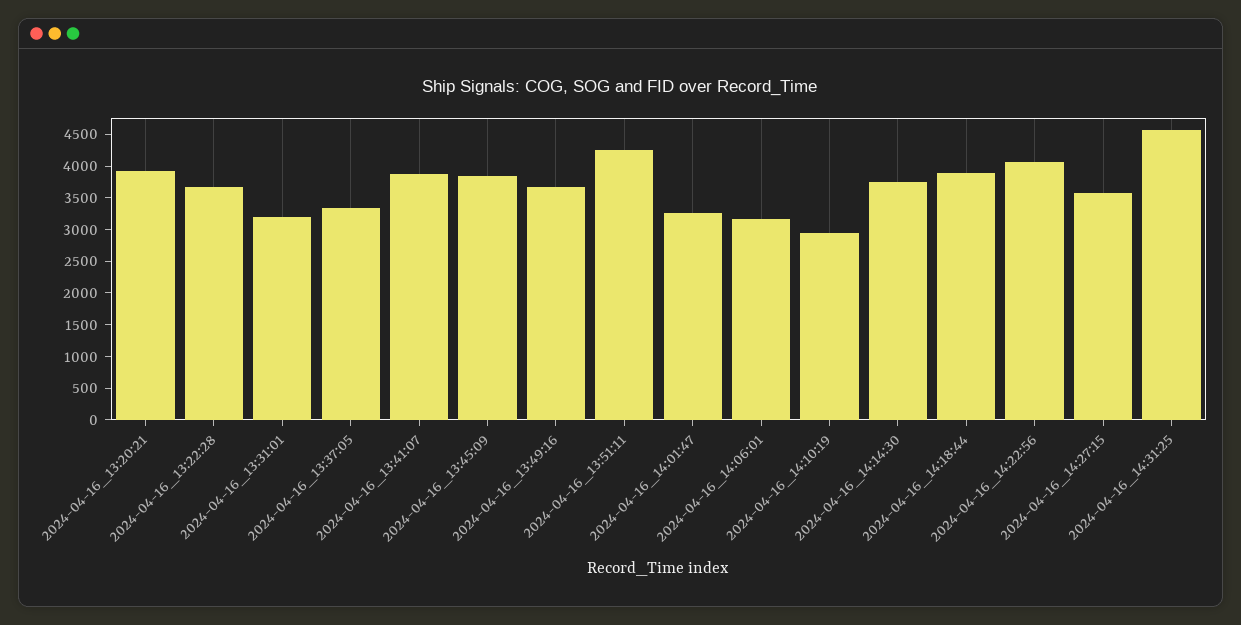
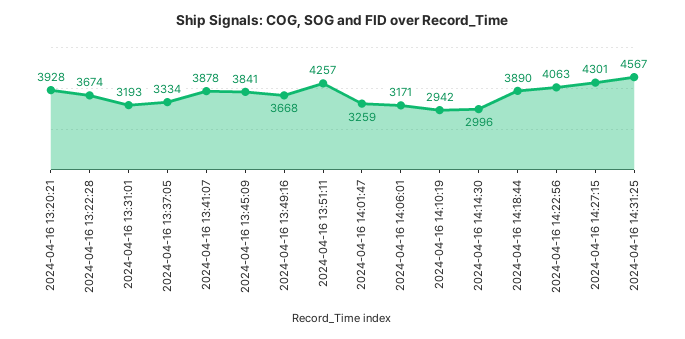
  {
    "2024-04-16_13:20:21": 3928,
    "2024-04-16_13:22:28": 3674,
    "2024-04-16_13:31:01": 3193,
    "2024-04-16_13:37:05": 3334,
    "2024-04-16_13:41:07": 3878,
    "2024-04-16_13:45:09": 3841,
    "2024-04-16_13:49:16": 3668,
    "2024-04-16_13:51:11": 4257,
    "2024-04-16_14:01:47": 3259,
    "2024-04-16_14:06:01": 3171,
    "2024-04-16_14:10:19": 2942,
-   "2024-04-16_14:14:30": 3750,
+   "2024-04-16_14:14:30": 2996,
    "2024-04-16_14:18:44": 3890,
    "2024-04-16_14:22:56": 4063,
-   "2024-04-16_14:27:15": 3500,
+   "2024-04-16_14:27:15": 4301,
    "2024-04-16_14:31:25": 4567
  }

